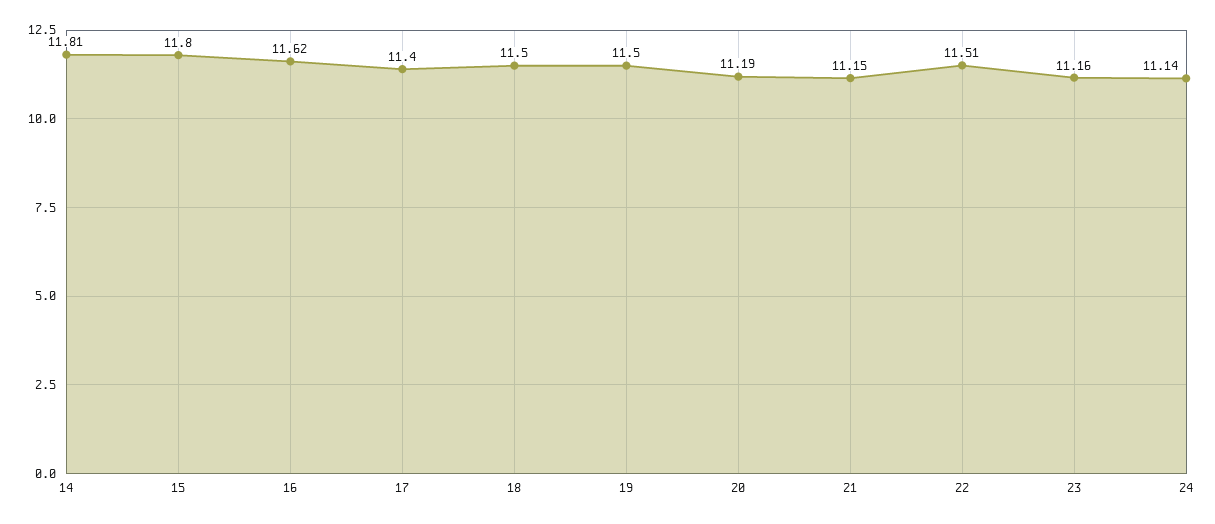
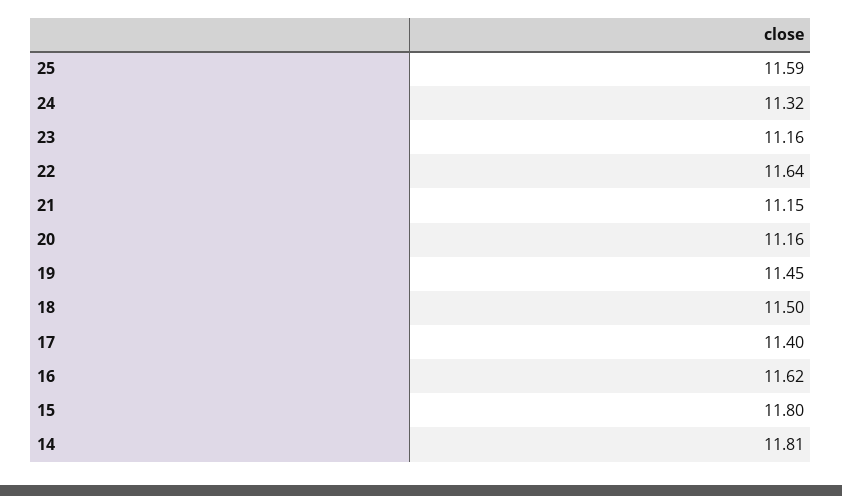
  {
    "14": 11.81,
    "15": 11.8,
    "16": 11.62,
    "17": 11.4,
    "18": 11.5,
-   "19": 11.5,
+   "19": 11.45,
-   "20": 11.19,
+   "20": 11.16,
    "21": 11.15,
-   "22": 11.51,
+   "22": 11.64,
    "23": 11.16,
-   "24": 11.14
+   "24": 11.32,
+   "25": 11.59
  }

